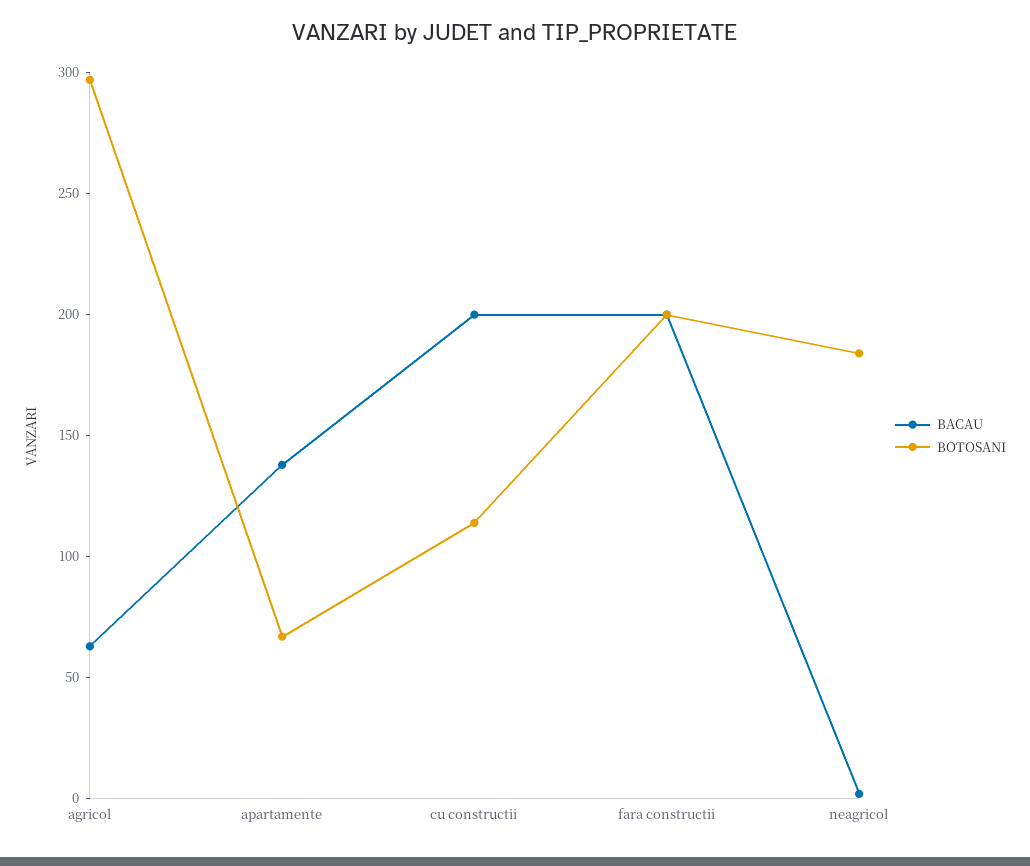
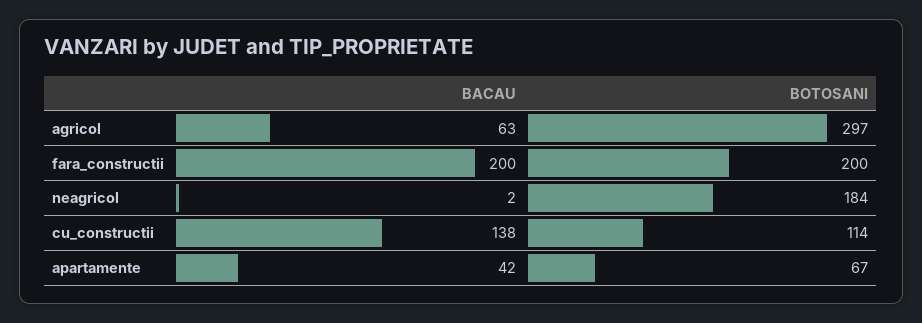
  {
    "BACAU": {
      "agricol": 63,
-     "apartamente": 140,
+     "apartamente": 42,
-     "cu constructii": 200,
+     "cu constructii": 138,
      "fara constructii": 200,
      "neagricol": 2
    },
    "BOTOSANI": {
      "agricol": 297,
      "apartamente": 67,
      "cu constructii": 114,
      "fara constructii": 200,
      "neagricol": 184
    }
  }

